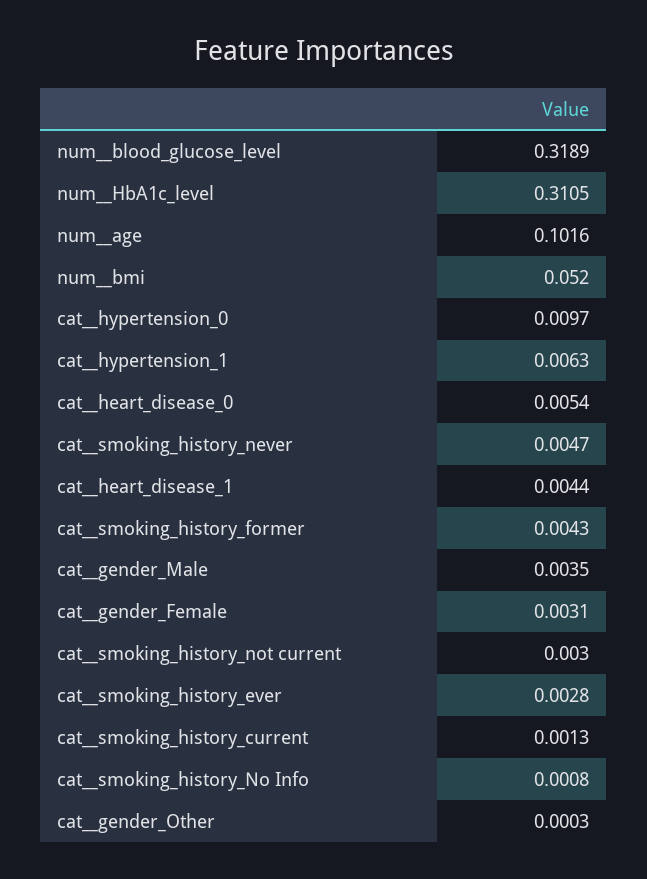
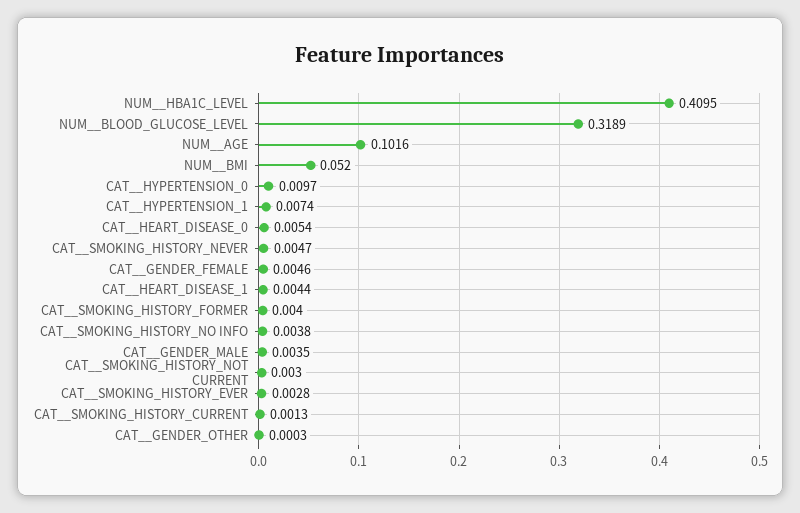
  {
    "num__blood_glucose_level": 0.3189,
-   "num__HbA1c_level": 0.3105,
+   "num__HbA1c_level": 0.4095,
    "num__age": 0.1016,
    "num__bmi": 0.052,
    "cat__hypertension_0": 0.0097,
-   "cat__hypertension_1": 0.0063,
+   "cat__hypertension_1": 0.0074,
    "cat__heart_disease_0": 0.0054,
    "cat__smoking_history_never": 0.0047,
    "cat__heart_disease_1": 0.0044,
-   "cat__smoking_history_former": 0.0043,
+   "cat__smoking_history_former": 0.004,
    "cat__gender_Male": 0.0035,
-   "cat__gender_Female": 0.0031,
+   "cat__gender_Female": 0.0046,
    "cat__smoking_history_not current": 0.003,
    "cat__smoking_history_ever": 0.0028,
    "cat__smoking_history_current": 0.0013,
-   "cat__smoking_history_No Info": 0.0008,
+   "cat__smoking_history_No Info": 0.0038,
    "cat__gender_Other": 0.0003
  }

